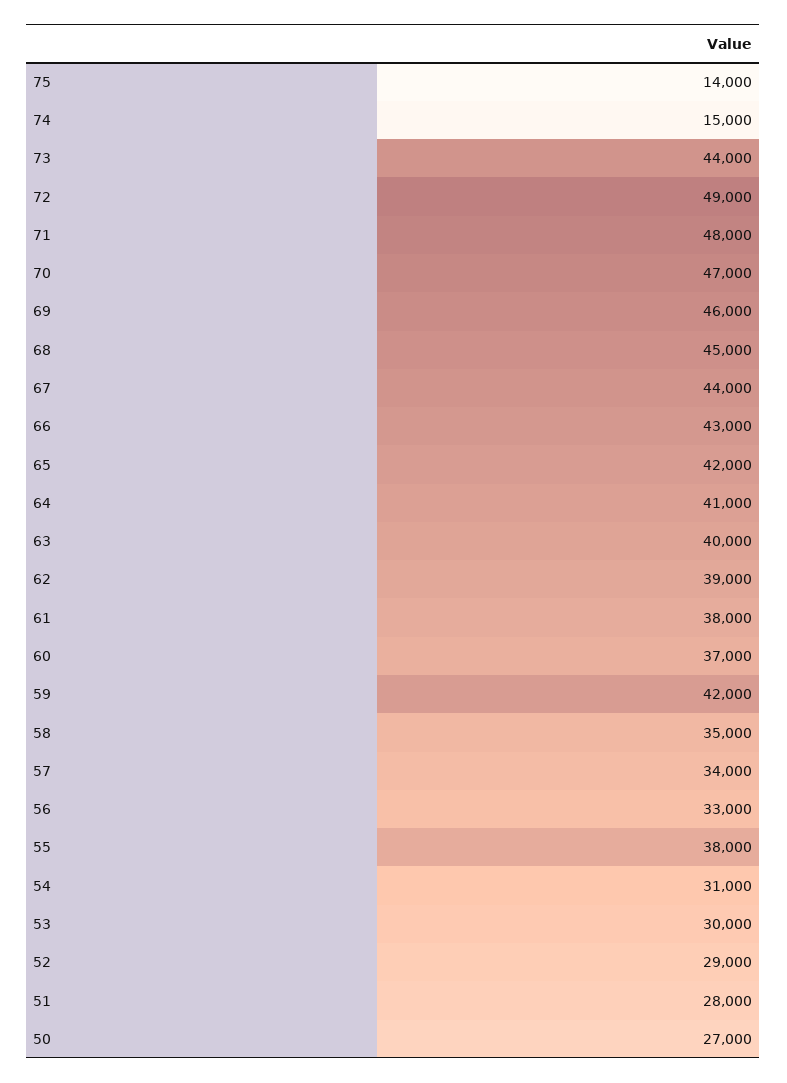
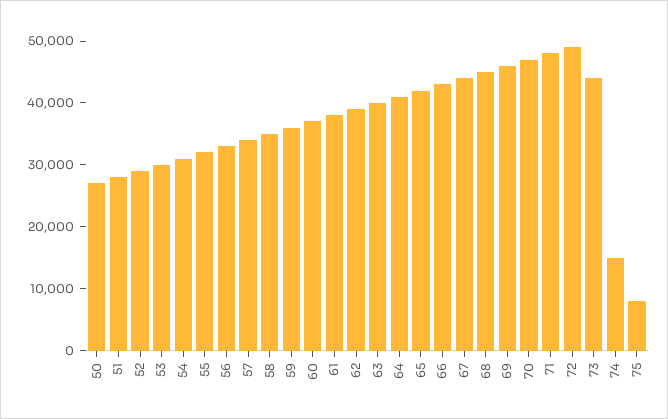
  {
-   "75": 14000,
+   "75": 8000,
    "74": 15000,
    "73": 44000,
    "72": 49000,
    "71": 48000,
    "70": 47000,
    "69": 46000,
    "68": 45000,
    "67": 44000,
    "66": 43000,
    "65": 42000,
    "64": 41000,
    "63": 40000,
    "62": 39000,
    "61": 38000,
    "60": 37000,
-   "59": 42000,
+   "59": 36000,
    "58": 35000,
    "57": 34000,
    "56": 33000,
-   "55": 38000,
+   "55": 32000,
    "54": 31000,
    "53": 30000,
    "52": 29000,
    "51": 28000,
    "50": 27000
  }

